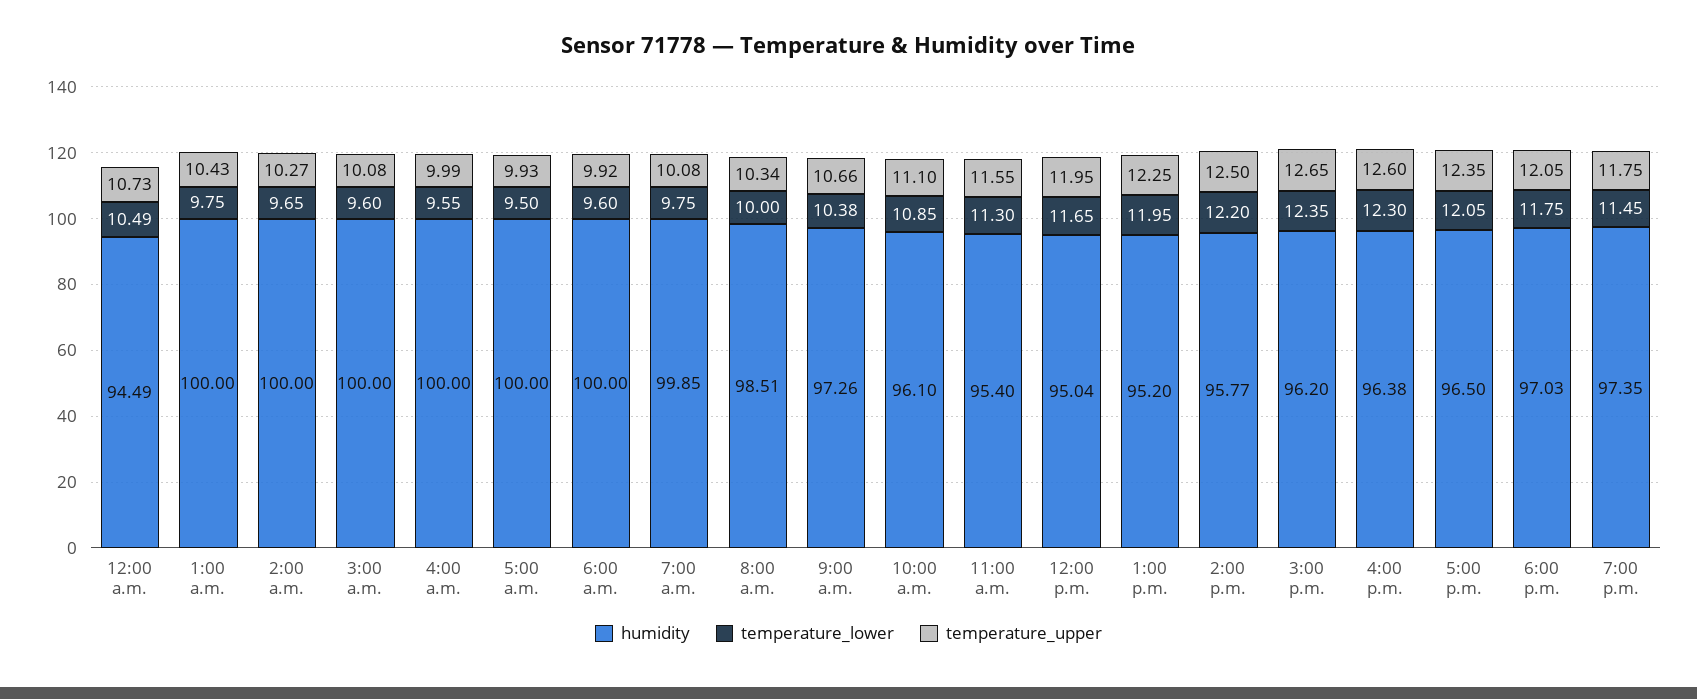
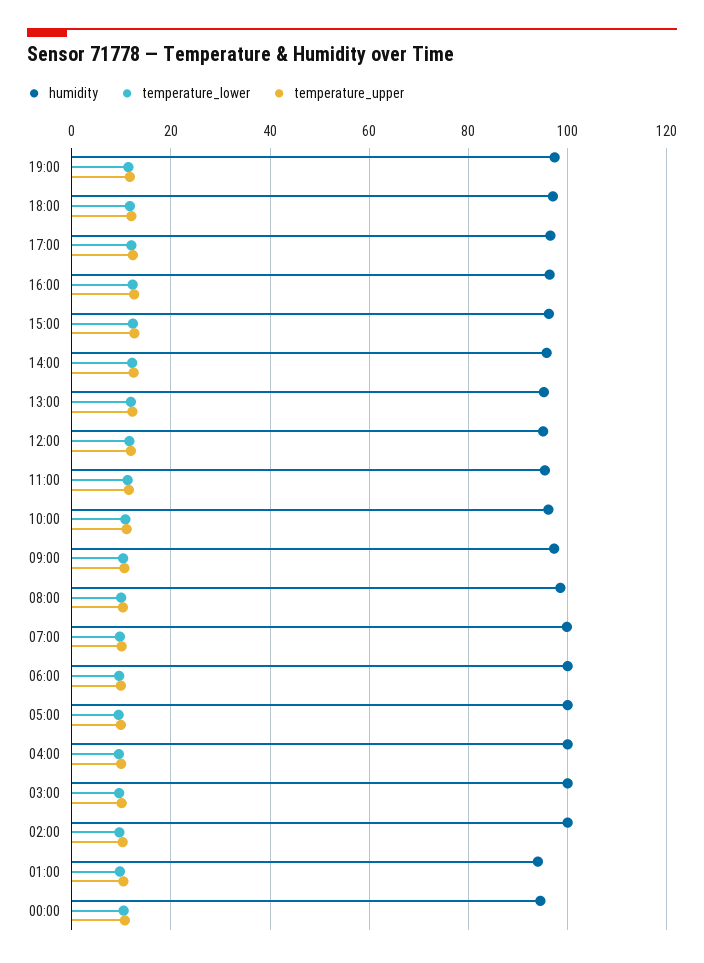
  {
    "humidity": {
      "12:00 a.m.": 94.49,
-     "1:00 a.m.": 100,
+     "1:00 a.m.": 94,
      "2:00 a.m.": 100,
      "3:00 a.m.": 100,
      "4:00 a.m.": 100,
      "5:00 a.m.": 100,
      "6:00 a.m.": 100,
      "7:00 a.m.": 99.85,
      "8:00 a.m.": 98.51,
      "9:00 a.m.": 97.26,
      "10:00 a.m.": 96.1,
      "11:00 a.m.": 95.4,
      "12:00 p.m.": 95.04,
      "1:00 p.m.": 95.2,
      "2:00 p.m.": 95.77,
      "3:00 p.m.": 96.2,
      "4:00 p.m.": 96.38,
      "5:00 p.m.": 96.5,
      "6:00 p.m.": 97.03,
      "7:00 p.m.": 97.35
    },
    "temperature_lower": {
      "12:00 a.m.": 10.49,
      "1:00 a.m.": 9.75,
      "2:00 a.m.": 9.65,
      "3:00 a.m.": 9.6,
      "4:00 a.m.": 9.55,
      "5:00 a.m.": 9.5,
      "6:00 a.m.": 9.6,
      "7:00 a.m.": 9.75,
      "8:00 a.m.": 10,
      "9:00 a.m.": 10.38,
      "10:00 a.m.": 10.85,
      "11:00 a.m.": 11.3,
      "12:00 p.m.": 11.65,
      "1:00 p.m.": 11.95,
      "2:00 p.m.": 12.2,
      "3:00 p.m.": 12.35,
      "4:00 p.m.": 12.3,
      "5:00 p.m.": 12.05,
      "6:00 p.m.": 11.75,
      "7:00 p.m.": 11.45
    },
    "temperature_upper": {
      "12:00 a.m.": 10.73,
      "1:00 a.m.": 10.43,
      "2:00 a.m.": 10.27,
      "3:00 a.m.": 10.08,
      "4:00 a.m.": 9.99,
      "5:00 a.m.": 9.93,
      "6:00 a.m.": 9.92,
      "7:00 a.m.": 10.08,
      "8:00 a.m.": 10.34,
      "9:00 a.m.": 10.66,
      "10:00 a.m.": 11.1,
      "11:00 a.m.": 11.55,
      "12:00 p.m.": 11.95,
      "1:00 p.m.": 12.25,
      "2:00 p.m.": 12.5,
      "3:00 p.m.": 12.65,
      "4:00 p.m.": 12.6,
      "5:00 p.m.": 12.35,
      "6:00 p.m.": 12.05,
      "7:00 p.m.": 11.75
    }
  }

